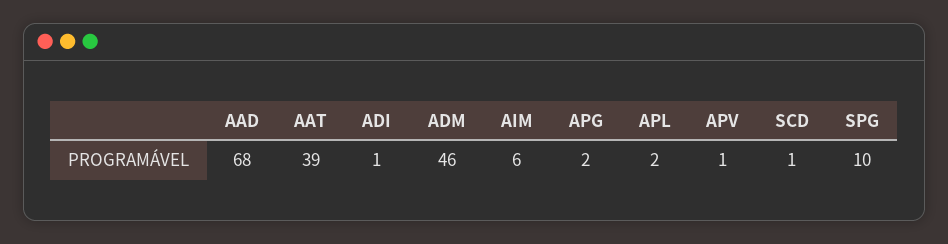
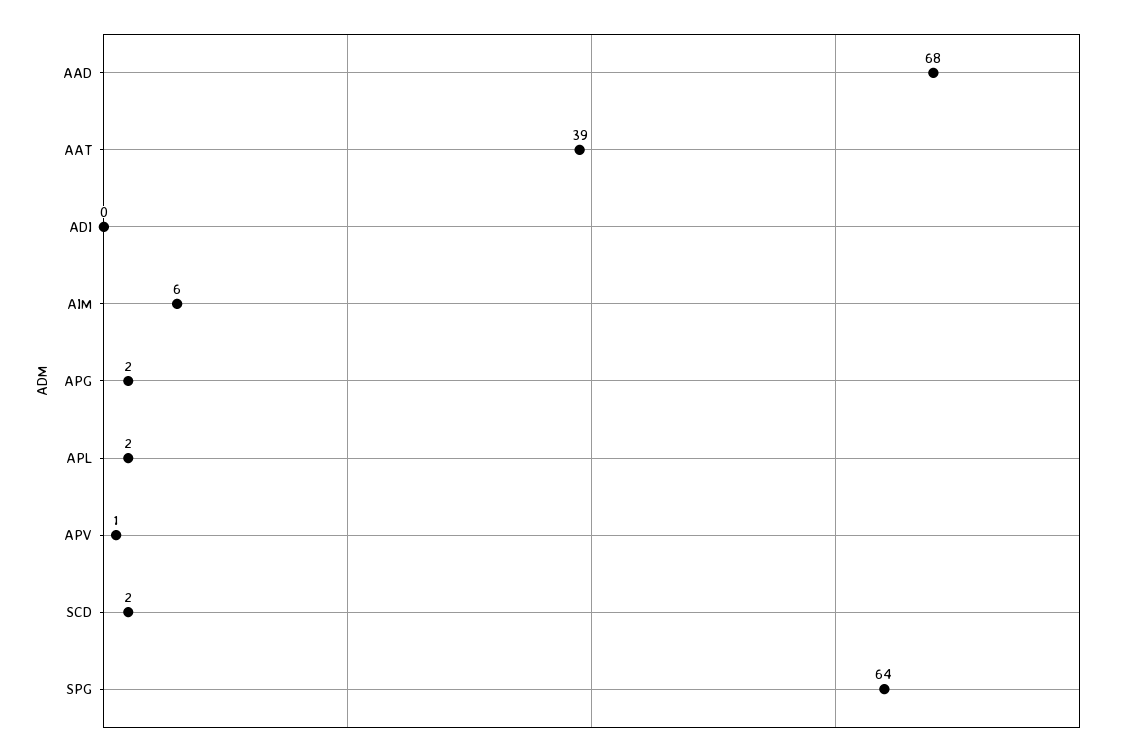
  {
    "AAD": 68,
    "AAT": 39,
-   "ADI": 1,
+   "ADI": 0,
-   "ADM": 46,
    "AIM": 6,
    "APG": 2,
    "APL": 2,
    "APV": 1,
-   "SCD": 1,
+   "SCD": 2,
-   "SPG": 10
+   "SPG": 64
  }

